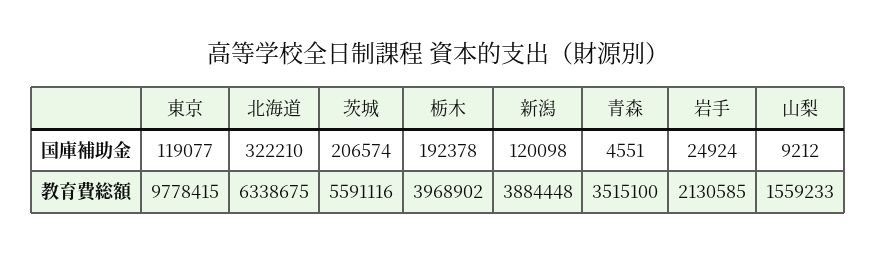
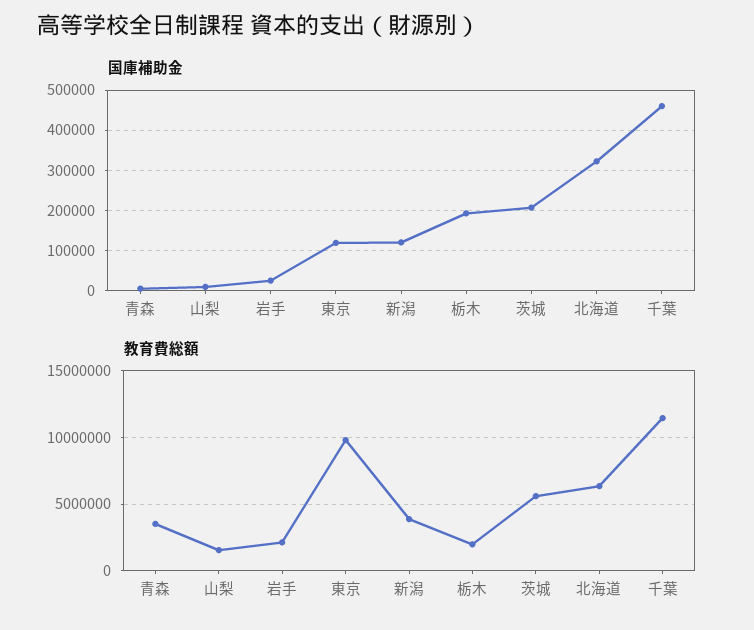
  {
    "国庫補助金": {
      "東京": 119077,
      "北海道": 322210,
      "茨城": 206574,
      "栃木": 192378,
      "新潟": 120098,
      "青森": 4551,
      "岩手": 24924,
-     "山梨": 9212
+     "山梨": 9212,
+     "千葉": 460000
    },
    "教育費総額": {
      "東京": 9778415,
      "北海道": 6338675,
      "茨城": 5591116,
-     "栃木": 3968902,
+     "栃木": 2000000,
      "新潟": 3884448,
      "青森": 3515100,
      "岩手": 2130585,
-     "山梨": 1559233
+     "山梨": 1559233,
+     "千葉": 11500000
    }
  }

